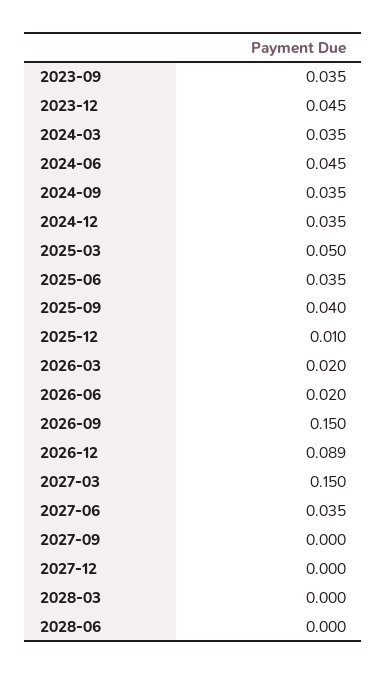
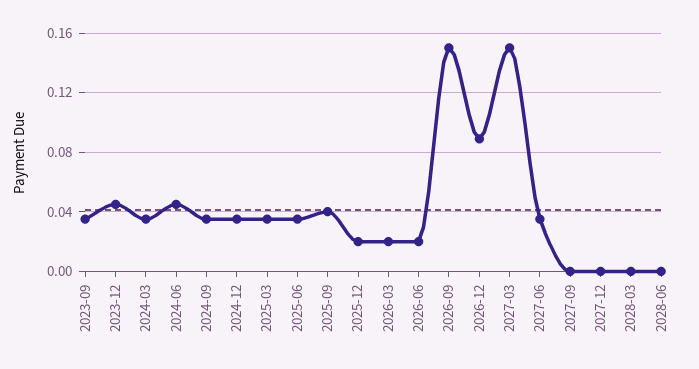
  {
    "2023-09": 0.035,
    "2023-12": 0.045,
    "2024-03": 0.035,
    "2024-06": 0.045,
    "2024-09": 0.035,
    "2024-12": 0.035,
-   "2025-03": 0.05,
+   "2025-03": 0.035,
    "2025-06": 0.035,
    "2025-09": 0.04,
-   "2025-12": 0.01,
+   "2025-12": 0.02,
    "2026-03": 0.02,
    "2026-06": 0.02,
    "2026-09": 0.15,
    "2026-12": 0.089,
    "2027-03": 0.15,
    "2027-06": 0.035,
    "2027-09": 0,
    "2027-12": 0,
    "2028-03": 0,
    "2028-06": 0
  }

